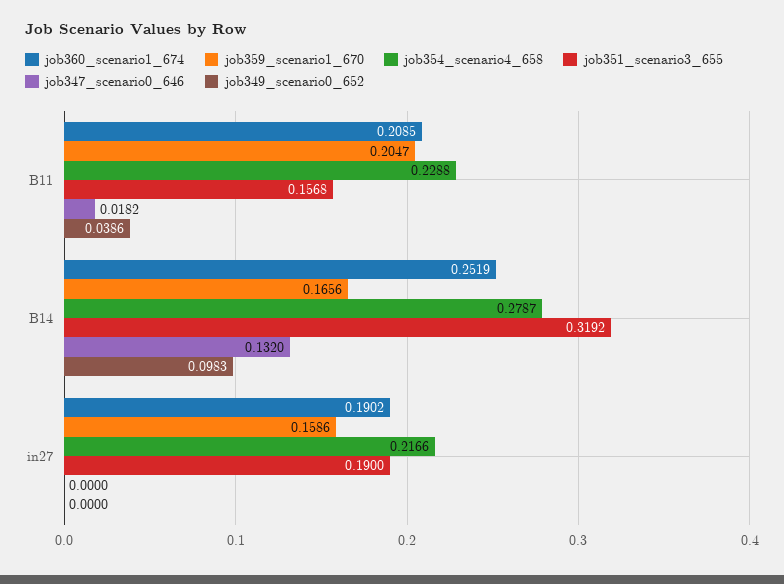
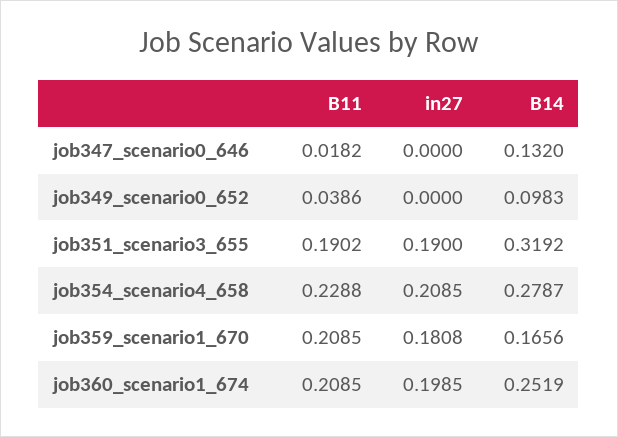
  {
    "job360_scenario1_674": {
      "B11": 0.2085,
      "B14": 0.2519,
-     "in27": 0.1902
+     "in27": 0.1985
    },
    "job359_scenario1_670": {
-     "B11": 0.2047,
+     "B11": 0.2085,
      "B14": 0.1656,
-     "in27": 0.1586
+     "in27": 0.1808
    },
    "job354_scenario4_658": {
      "B11": 0.2288,
      "B14": 0.2787,
-     "in27": 0.2166
+     "in27": 0.2085
    },
    "job351_scenario3_655": {
-     "B11": 0.1568,
+     "B11": 0.1902,
      "B14": 0.3192,
      "in27": 0.19
    },
    "job347_scenario0_646": {
      "B11": 0.0182,
      "B14": 0.132,
      "in27": 0
    },
    "job349_scenario0_652": {
      "B11": 0.0386,
      "B14": 0.0983,
      "in27": 0
    }
  }

